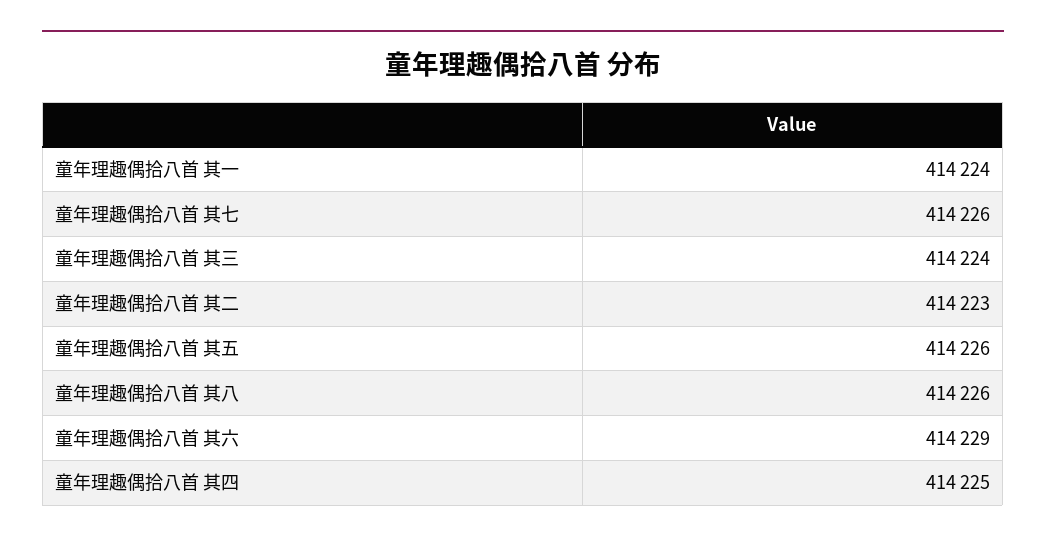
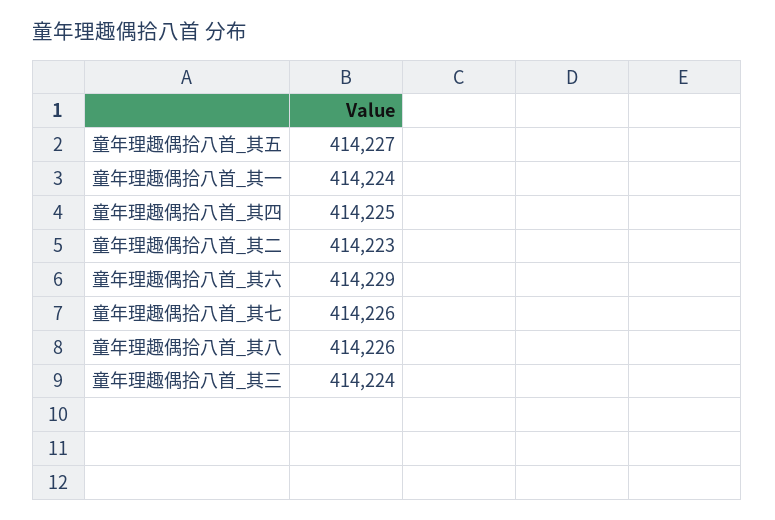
  {
    "童年理趣偶拾八首 其一": 414224,
    "童年理趣偶拾八首 其七": 414226,
    "童年理趣偶拾八首 其三": 414224,
    "童年理趣偶拾八首 其二": 414223,
-   "童年理趣偶拾八首 其五": 414226,
+   "童年理趣偶拾八首 其五": 414227,
    "童年理趣偶拾八首 其八": 414226,
    "童年理趣偶拾八首 其六": 414229,
    "童年理趣偶拾八首 其四": 414225
  }

